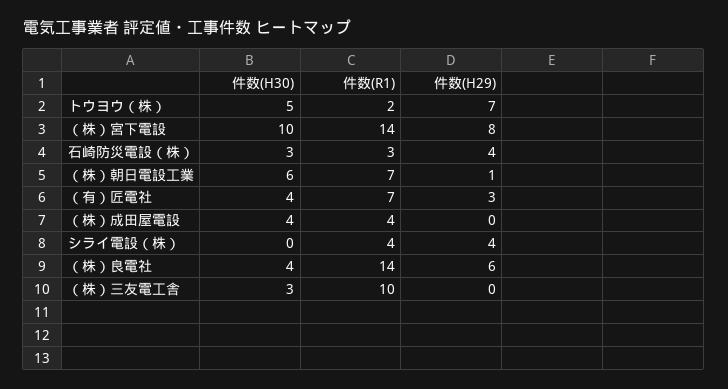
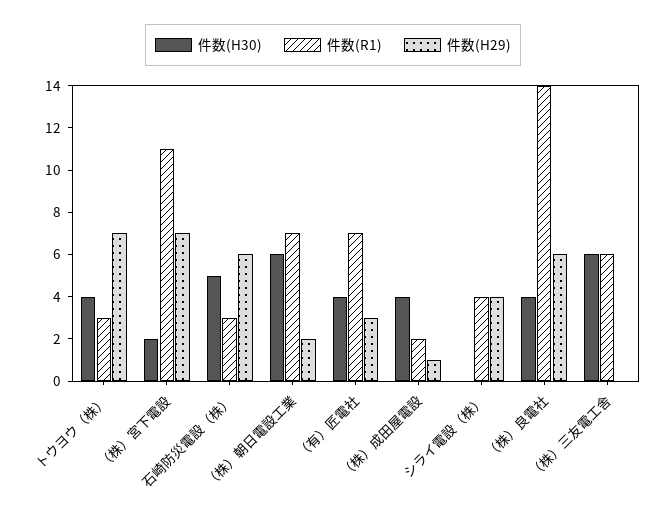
  {
    "件数(H30)": {
-     "トウヨウ（株）": 5,
+     "トウヨウ（株）": 4,
-     "（株）宮下電設": 10,
+     "（株）宮下電設": 2,
-     "石崎防災電設（株）": 3,
+     "石崎防災電設（株）": 5,
      "（株）朝日電設工業": 6,
      "（有）匠電社": 4,
      "（株）成田屋電設": 4,
      "シライ電設（株）": 0,
      "（株）良電社": 4,
-     "（株）三友電工舎": 3
+     "（株）三友電工舎": 6
    },
    "件数(R1)": {
-     "トウヨウ（株）": 2,
+     "トウヨウ（株）": 3,
-     "（株）宮下電設": 14,
+     "（株）宮下電設": 11,
      "石崎防災電設（株）": 3,
      "（株）朝日電設工業": 7,
      "（有）匠電社": 7,
-     "（株）成田屋電設": 4,
+     "（株）成田屋電設": 2,
      "シライ電設（株）": 4,
      "（株）良電社": 14,
-     "（株）三友電工舎": 10
+     "（株）三友電工舎": 6
    },
    "件数(H29)": {
      "トウヨウ（株）": 7,
-     "（株）宮下電設": 8,
+     "（株）宮下電設": 7,
-     "石崎防災電設（株）": 4,
+     "石崎防災電設（株）": 6,
-     "（株）朝日電設工業": 1,
+     "（株）朝日電設工業": 2,
      "（有）匠電社": 3,
-     "（株）成田屋電設": 0,
+     "（株）成田屋電設": 1,
      "シライ電設（株）": 4,
      "（株）良電社": 6,
      "（株）三友電工舎": 0
    }
  }

